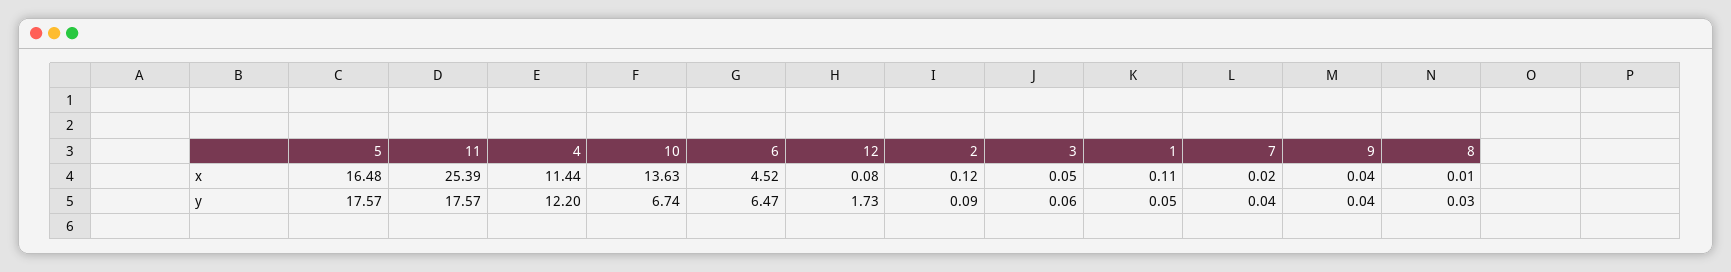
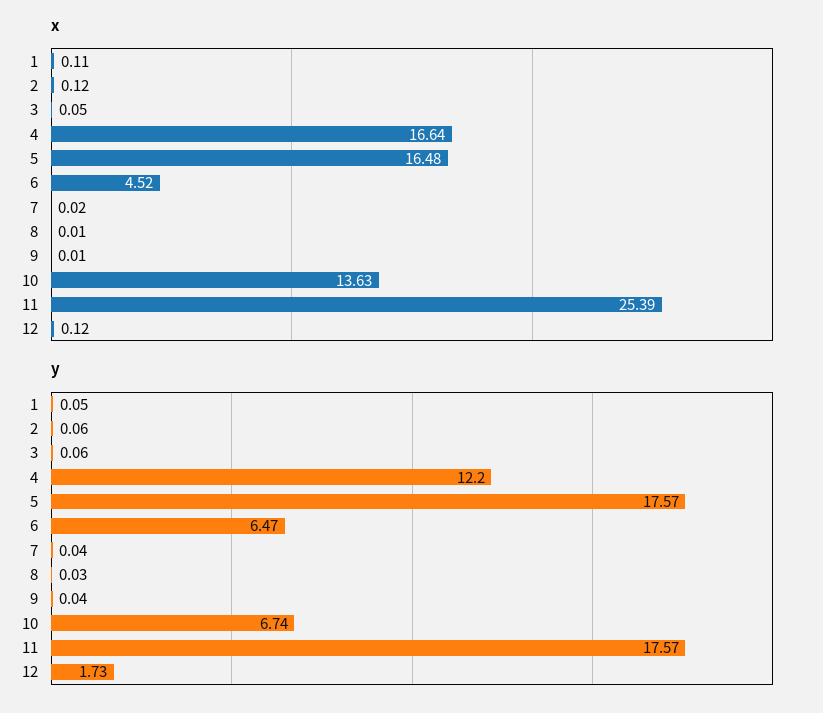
  {
    "x": {
      "5": 16.48,
      "11": 25.39,
-     "4": 11.44,
+     "4": 16.64,
      "10": 13.63,
      "6": 4.52,
-     "12": 0.08,
+     "12": 0.12,
      "2": 0.12,
      "3": 0.05,
      "1": 0.11,
      "7": 0.02,
-     "9": 0.04,
+     "9": 0.01,
      "8": 0.01
    },
    "y": {
      "5": 17.57,
      "11": 17.57,
      "4": 12.2,
      "10": 6.74,
      "6": 6.47,
      "12": 1.73,
-     "2": 0.09,
+     "2": 0.06,
      "3": 0.06,
      "1": 0.05,
      "7": 0.04,
      "9": 0.04,
      "8": 0.03
    }
  }

